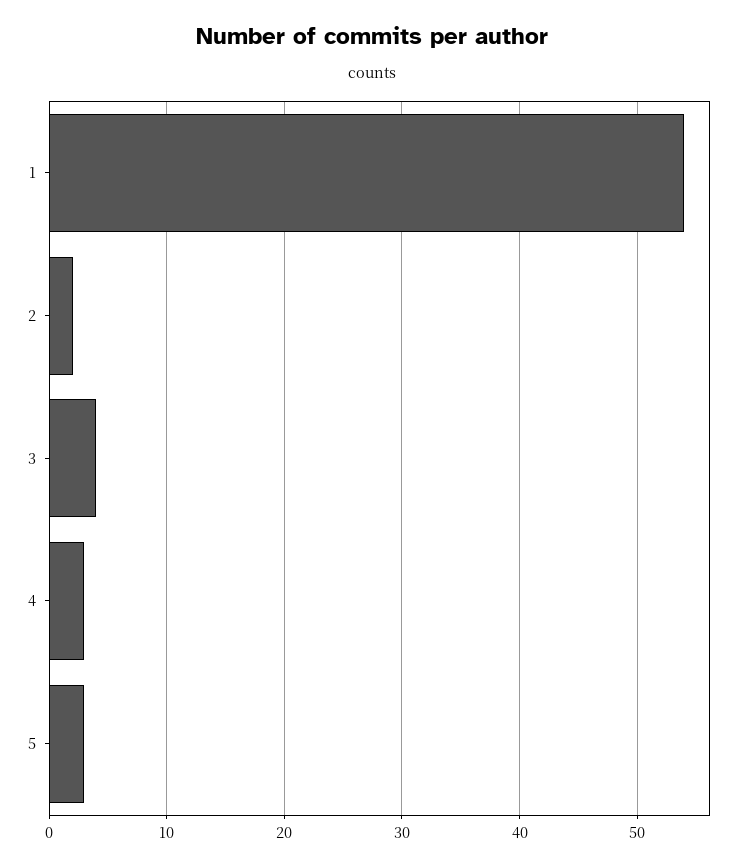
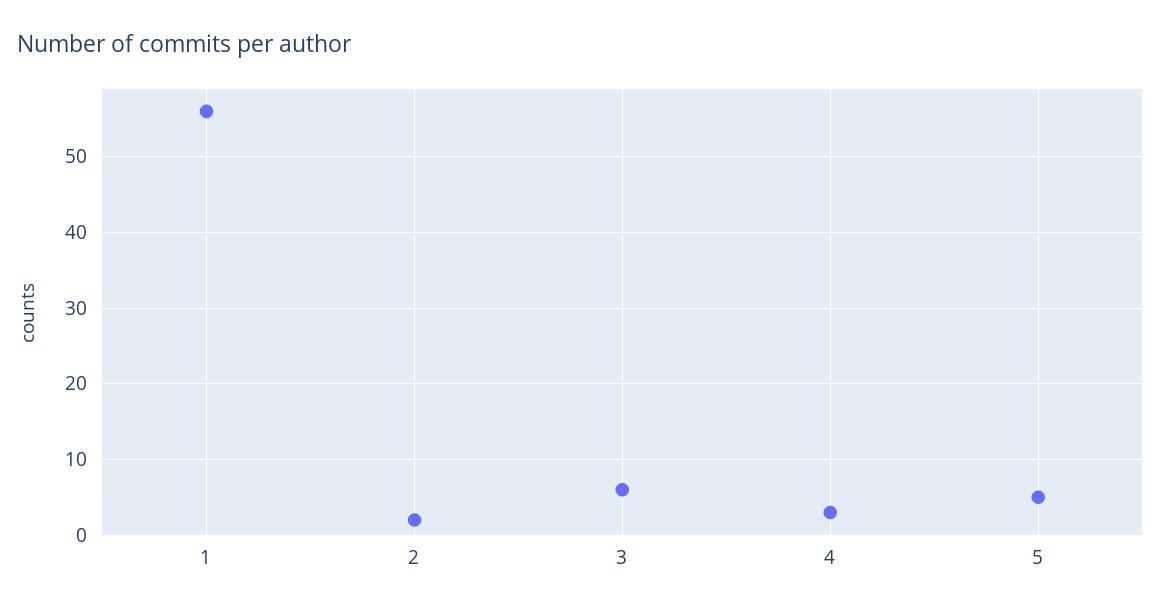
  {
-   "1": 54,
+   "1": 56,
    "2": 2,
-   "3": 4,
+   "3": 6,
    "4": 3,
-   "5": 3
+   "5": 5
  }

